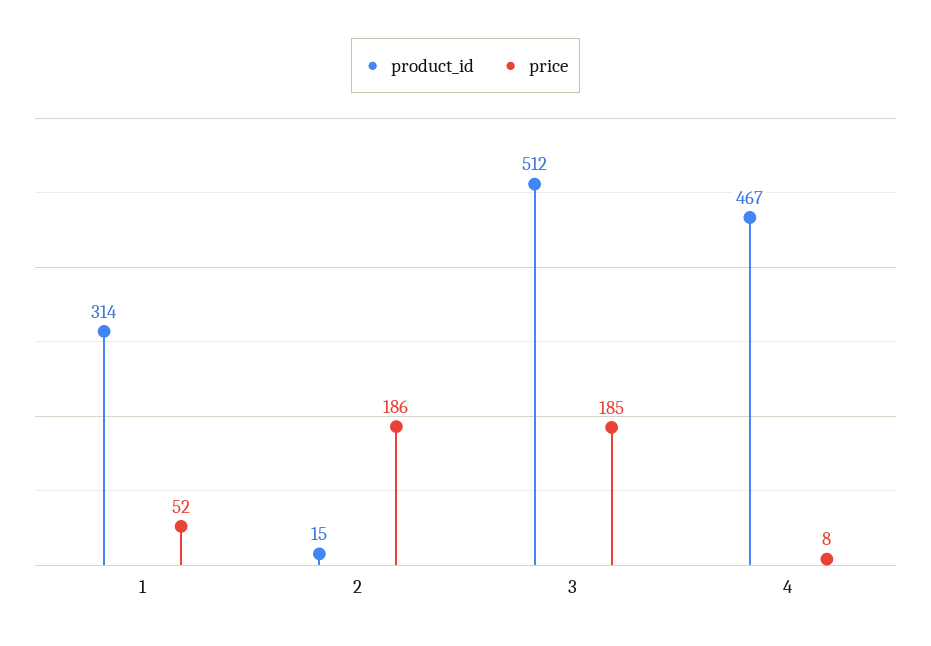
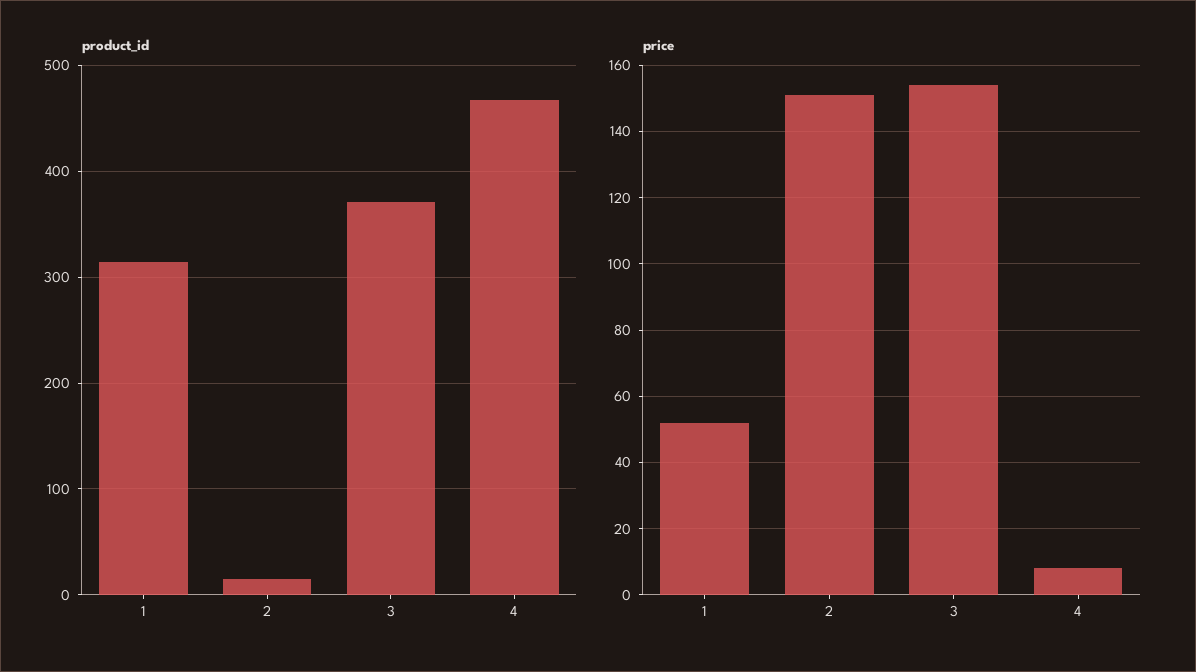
  {
    "product_id": {
      "1": 314,
      "2": 15,
-     "3": 512,
+     "3": 370,
      "4": 467
    },
    "price": {
      "1": 52,
-     "2": 186,
+     "2": 150,
-     "3": 185,
+     "3": 155,
      "4": 8
    }
  }

